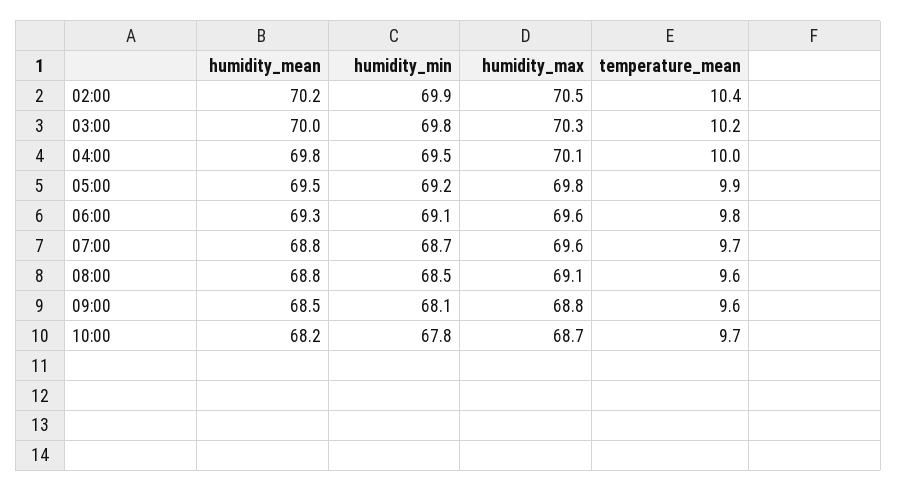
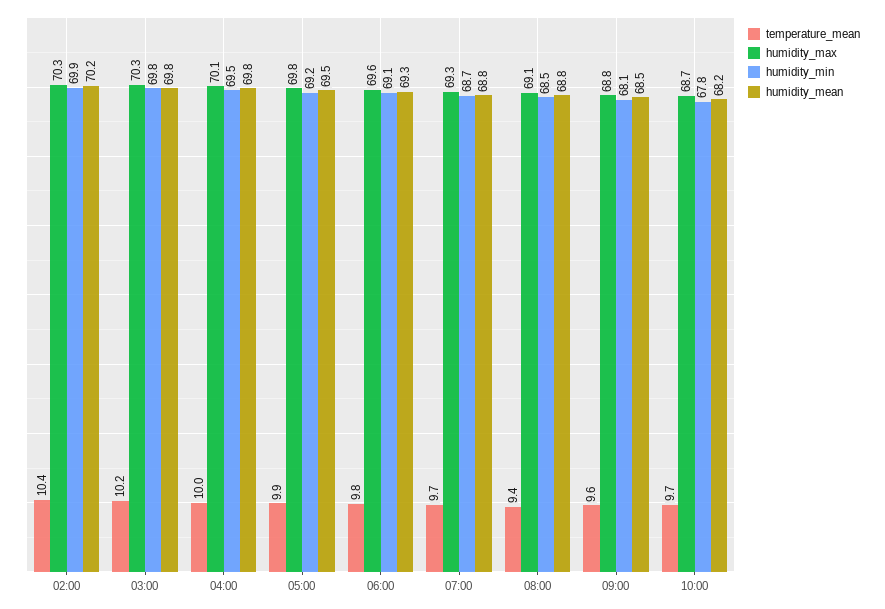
  {
    "humidity_mean": {
      "02:00": 70.2,
-     "03:00": 70,
+     "03:00": 69.8,
      "04:00": 69.8,
      "05:00": 69.5,
      "06:00": 69.3,
      "07:00": 68.8,
      "08:00": 68.8,
      "09:00": 68.5,
      "10:00": 68.2
    },
    "humidity_min": {
      "02:00": 69.9,
      "03:00": 69.8,
      "04:00": 69.5,
      "05:00": 69.2,
      "06:00": 69.1,
      "07:00": 68.7,
      "08:00": 68.5,
      "09:00": 68.1,
      "10:00": 67.8
    },
    "humidity_max": {
-     "02:00": 70.5,
+     "02:00": 70.3,
      "03:00": 70.3,
      "04:00": 70.1,
      "05:00": 69.8,
      "06:00": 69.6,
-     "07:00": 69.6,
+     "07:00": 69.3,
      "08:00": 69.1,
      "09:00": 68.8,
      "10:00": 68.7
    },
    "temperature_mean": {
      "02:00": 10.4,
      "03:00": 10.2,
      "04:00": 10,
      "05:00": 9.9,
      "06:00": 9.8,
      "07:00": 9.7,
-     "08:00": 9.6,
+     "08:00": 9.4,
      "09:00": 9.6,
      "10:00": 9.7
    }
  }

